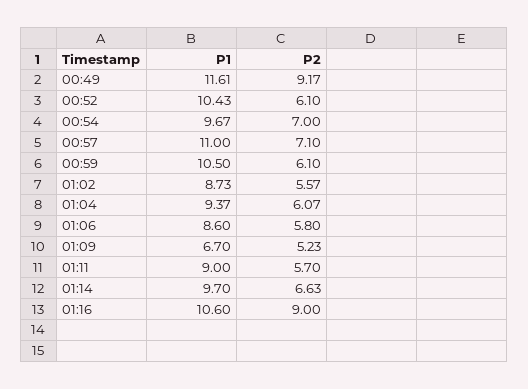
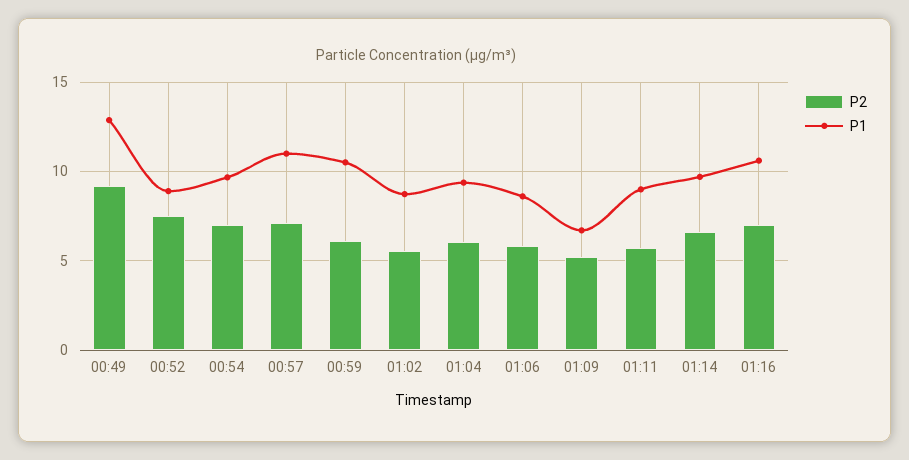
  {
    "P1": {
-     "00:49": 11.61,
+     "00:49": 13,
-     "00:52": 10.43,
+     "00:52": 9,
      "00:54": 9.67,
      "00:57": 11,
      "00:59": 10.5,
      "01:02": 8.73,
      "01:04": 9.37,
      "01:06": 8.6,
      "01:09": 6.7,
      "01:11": 9,
      "01:14": 9.7,
      "01:16": 10.6
    },
    "P2": {
      "00:49": 9.17,
-     "00:52": 6.1,
+     "00:52": 7.5,
      "00:54": 7,
      "00:57": 7.1,
      "00:59": 6.1,
      "01:02": 5.57,
      "01:04": 6.07,
      "01:06": 5.8,
      "01:09": 5.23,
      "01:11": 5.7,
      "01:14": 6.63,
-     "01:16": 9
+     "01:16": 7
    }
  }

